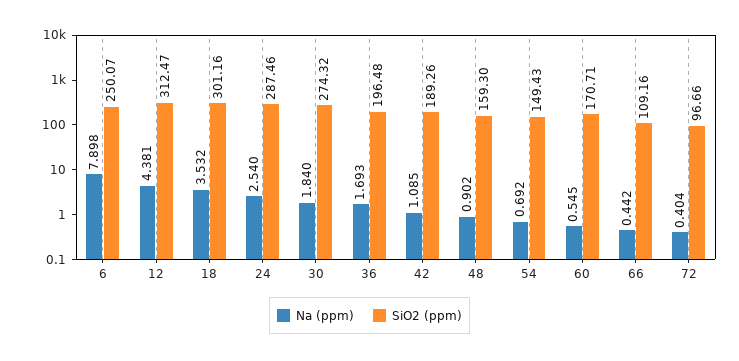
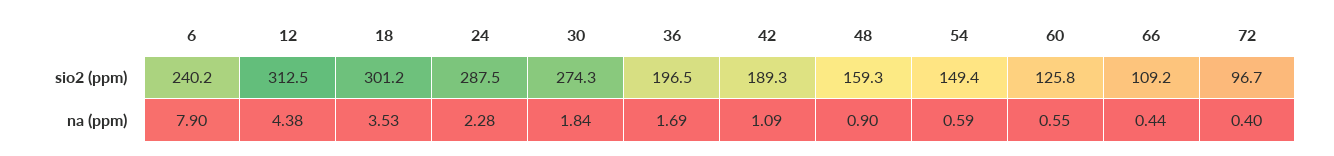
  {
    "Na (ppm)": {
      "6": 7.898,
      "12": 4.381,
      "18": 3.532,
-     "24": 2.54,
+     "24": 2.28,
      "30": 1.84,
      "36": 1.693,
      "42": 1.085,
      "48": 0.902,
-     "54": 0.692,
+     "54": 0.59,
      "60": 0.545,
      "66": 0.442,
      "72": 0.404
    },
    "SiO2 (ppm)": {
-     "6": 250.07,
+     "6": 240.2,
      "12": 312.47,
      "18": 301.16,
      "24": 287.46,
      "30": 274.32,
      "36": 196.48,
      "42": 189.26,
      "48": 159.3,
      "54": 149.43,
-     "60": 170.71,
+     "60": 125.8,
      "66": 109.16,
      "72": 96.66
    }
  }

